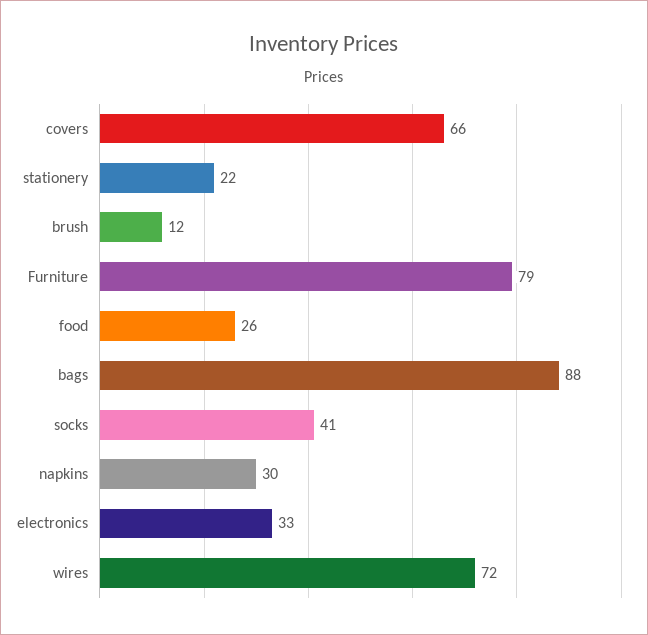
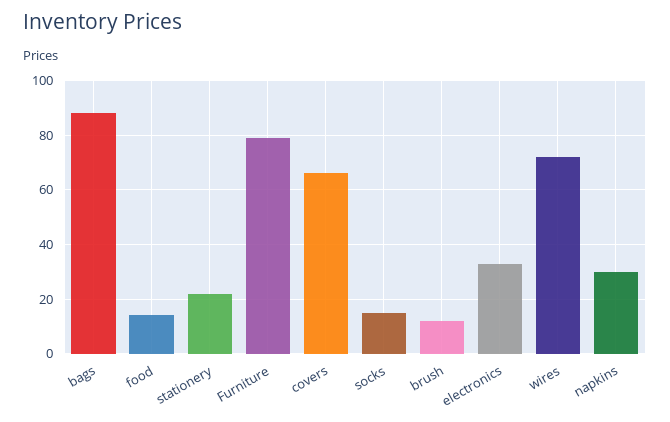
  {
    "covers": 66,
    "stationery": 22,
    "brush": 12,
    "Furniture": 79,
-   "food": 26,
+   "food": 15,
    "bags": 88,
-   "socks": 41,
+   "socks": 15,
    "napkins": 30,
    "electronics": 33,
    "wires": 72
  }

